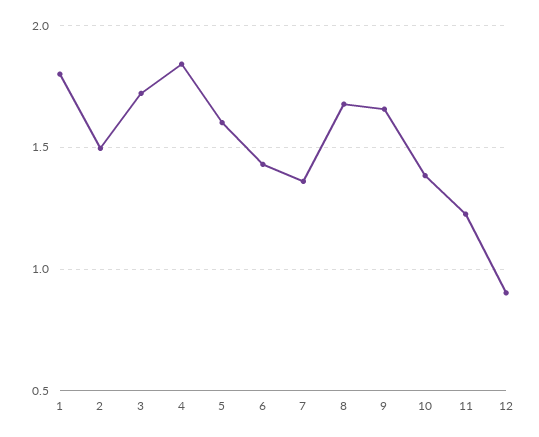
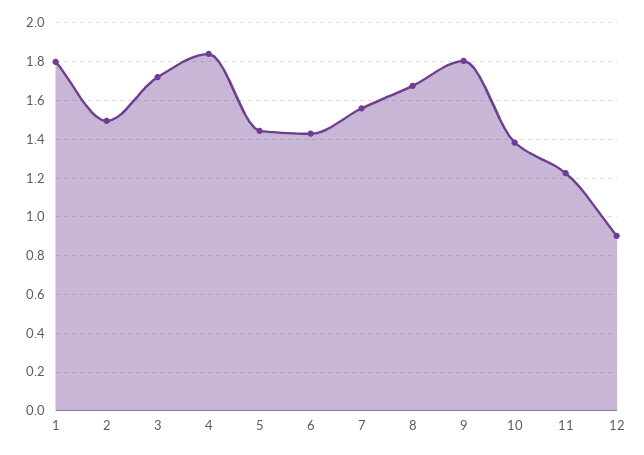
  {
    "1": 1.8,
    "2": 1.5,
    "3": 1.7,
    "4": 1.85,
-   "5": 1.6,
+   "5": 1.45,
    "6": 1.45,
-   "7": 1.35,
+   "7": 1.55,
    "8": 1.7,
-   "9": 1.65,
+   "9": 1.8,
    "10": 1.4,
    "11": 1.25,
    "12": 0.9
  }

